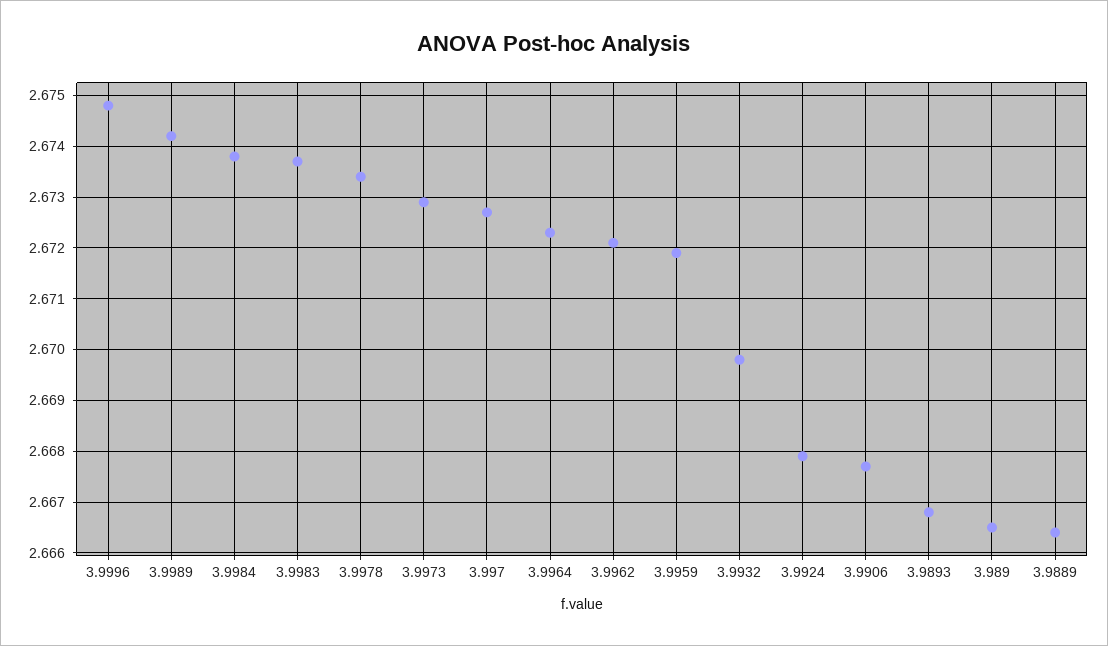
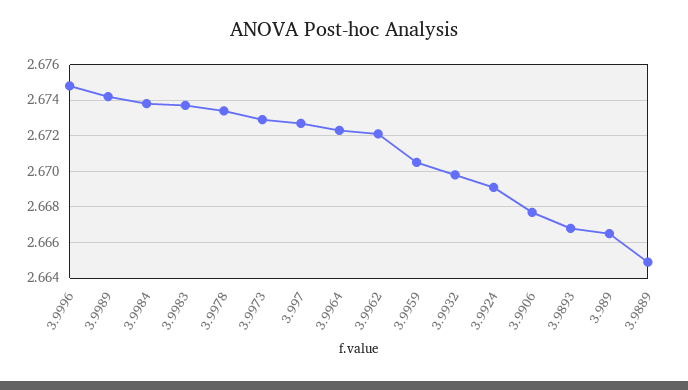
  {
    "3.9996": 2.675,
    "3.9989": 2.674,
    "3.9984": 2.674,
    "3.9983": 2.6735,
    "3.9978": 2.6735,
    "3.9973": 2.673,
    "3.997": 2.6725,
    "3.9964": 2.6725,
    "3.9962": 2.672,
-   "3.9959": 2.672,
+   "3.9959": 2.6705,
    "3.9932": 2.67,
-   "3.9924": 2.668,
+   "3.9924": 2.669,
    "3.9906": 2.6675,
    "3.9893": 2.667,
    "3.989": 2.6665,
-   "3.9889": 2.6665
+   "3.9889": 2.665
  }

